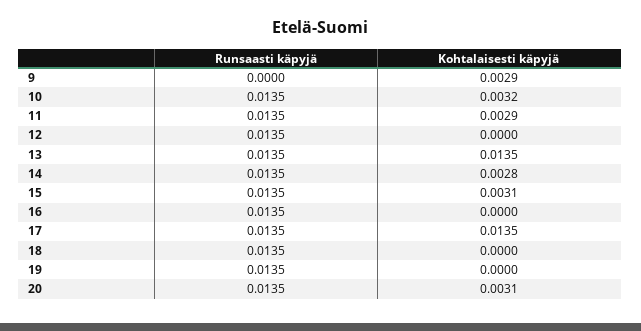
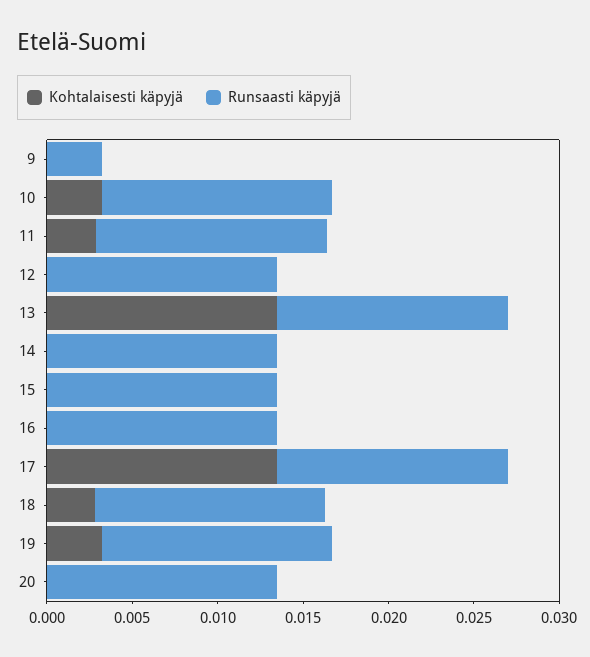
  {
    "Runsaasti käpyjä": {
-     "9": 0,
+     "9": 0.003,
      "10": 0.0135,
      "11": 0.0135,
      "12": 0.0135,
      "13": 0.0135,
      "14": 0.0135,
      "15": 0.0135,
      "16": 0.0135,
      "17": 0.0135,
      "18": 0.0135,
      "19": 0.0135,
      "20": 0.0135
    },
    "Kohtalaisesti käpyjä": {
-     "9": 0.0029,
+     "9": 0,
      "10": 0.0032,
      "11": 0.0029,
      "12": 0,
      "13": 0.0135,
-     "14": 0.0028,
+     "14": 0,
-     "15": 0.0031,
+     "15": 0,
      "16": 0,
      "17": 0.0135,
-     "18": 0,
+     "18": 0.003,
-     "19": 0,
+     "19": 0.003,
-     "20": 0.0031
+     "20": 0
    }
  }

